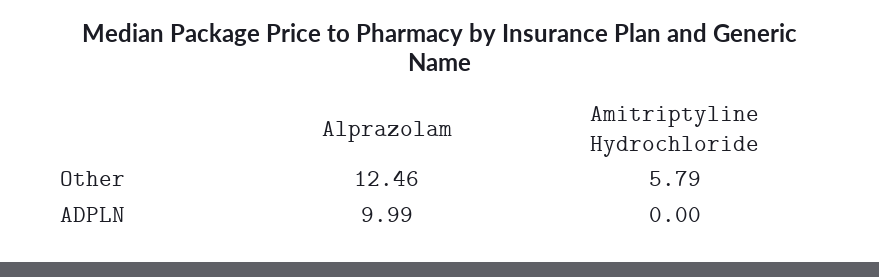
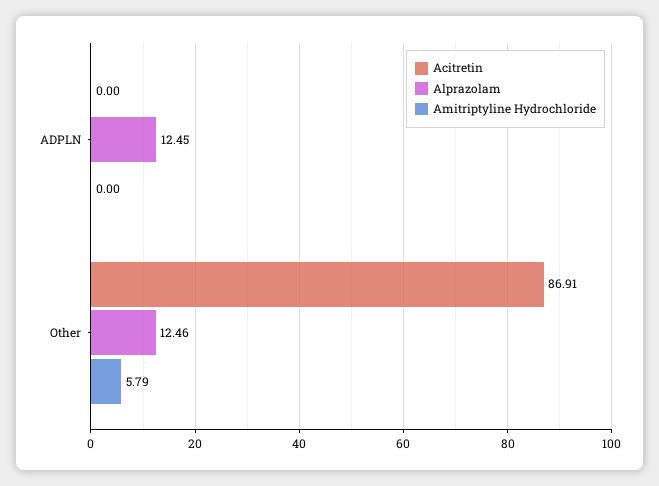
  {
    "Alprazolam": {
      "Other": 12.46,
-     "ADPLN": 9.99
+     "ADPLN": 12.45
    },
    "Amitriptyline Hydrochloride": {
      "Other": 5.79,
      "ADPLN": 0
-   }
+   },
+   "Acitretin": {
+     "ADPLN": 0,
+     "Other": 86.91
+   }
  }

